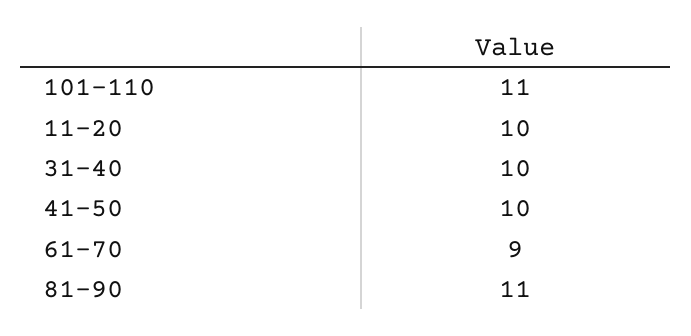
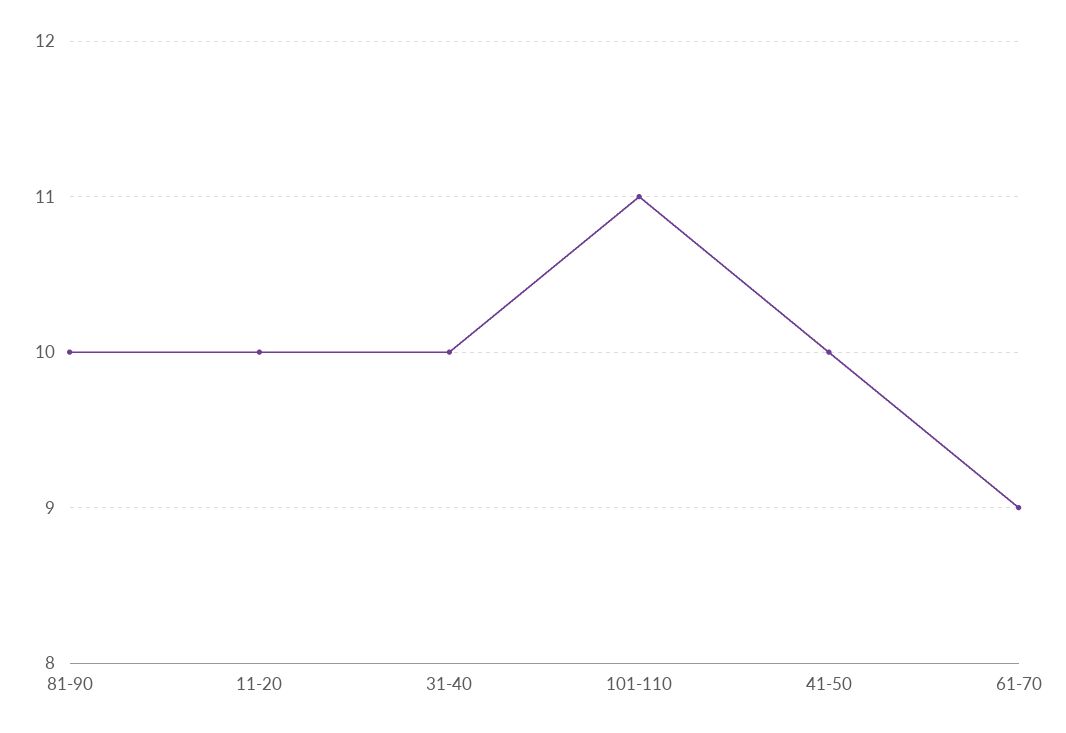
  {
    "101-110": 11,
    "11-20": 10,
    "31-40": 10,
    "41-50": 10,
    "61-70": 9,
-   "81-90": 11
+   "81-90": 10
  }

